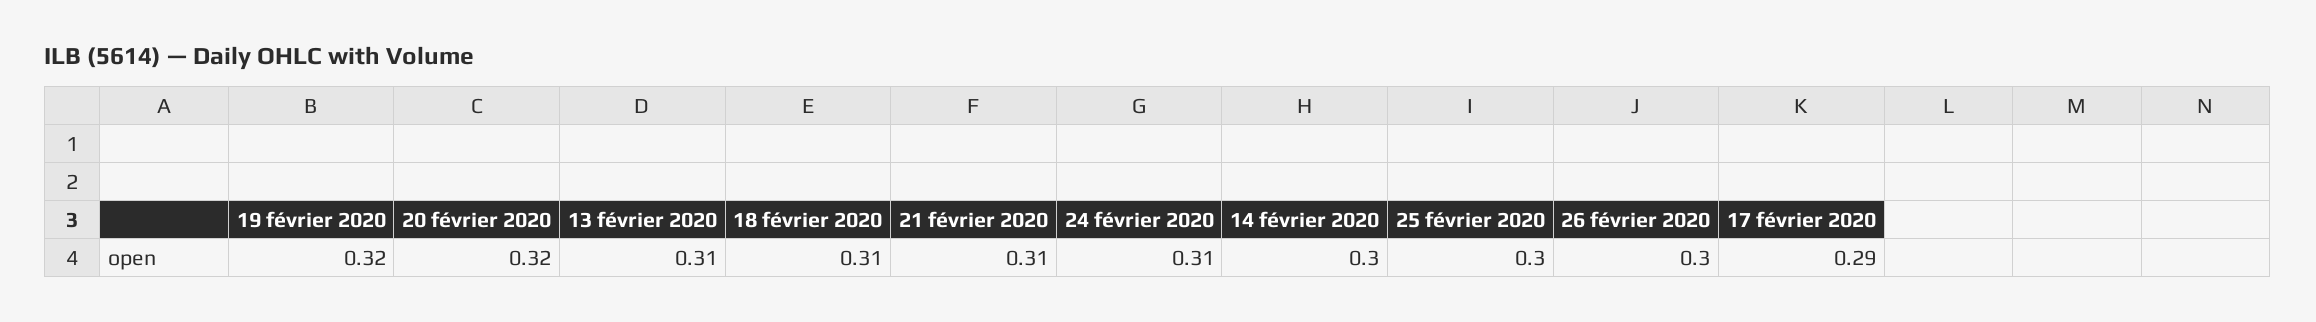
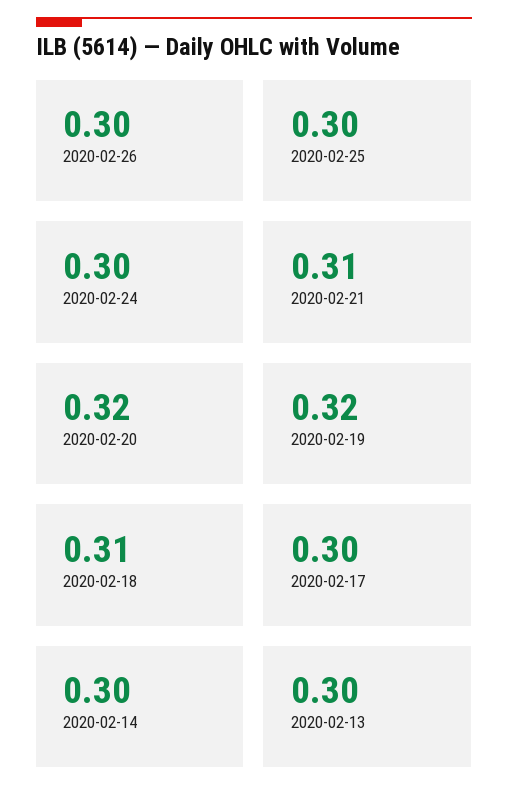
  {
    "19 février 2020": 0.32,
    "20 février 2020": 0.32,
-   "13 février 2020": 0.31,
+   "13 février 2020": 0.3,
    "18 février 2020": 0.31,
    "21 février 2020": 0.31,
-   "24 février 2020": 0.31,
+   "24 février 2020": 0.3,
    "14 février 2020": 0.3,
    "25 février 2020": 0.3,
    "26 février 2020": 0.3,
-   "17 février 2020": 0.29
+   "17 février 2020": 0.3
  }

